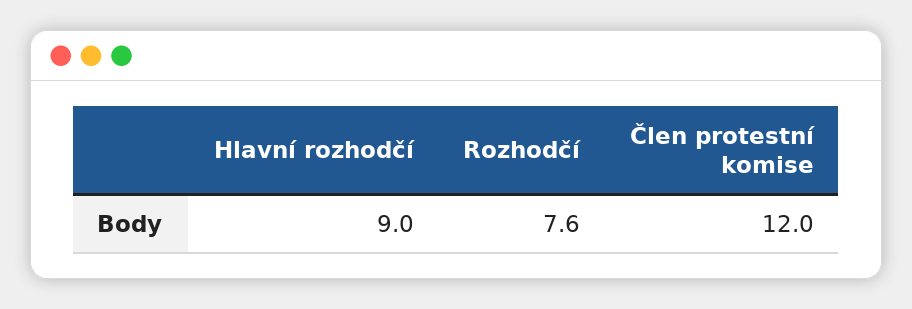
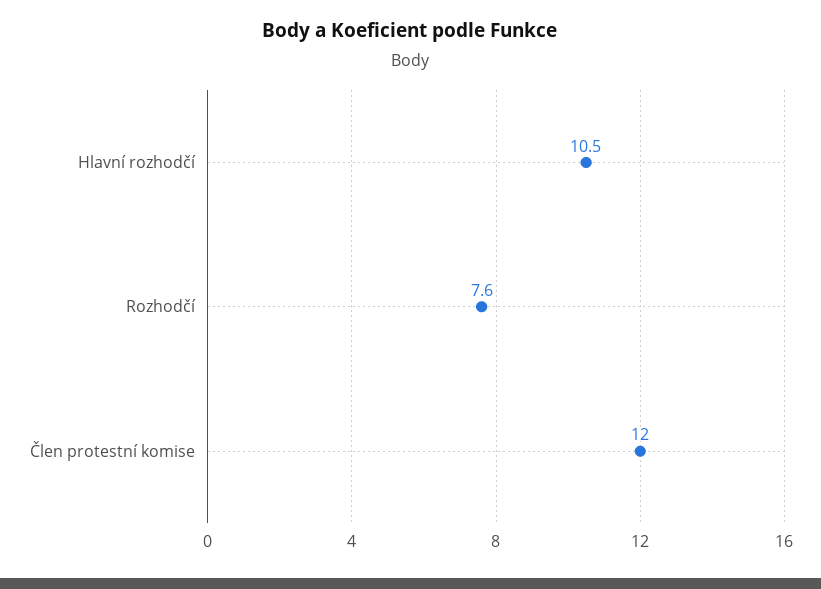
  {
-   "Hlavní rozhodčí": 9,
+   "Hlavní rozhodčí": 10.5,
    "Rozhodčí": 7.6,
    "Člen protestní komise": 12
  }

